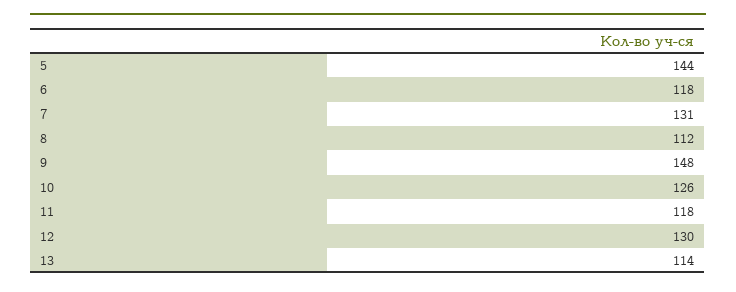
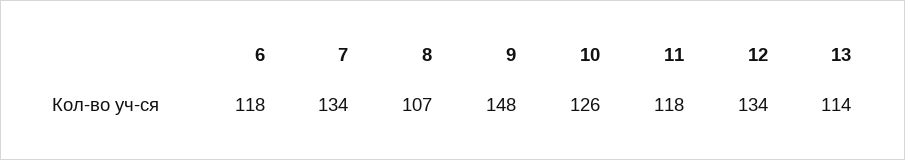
  {
-   "5": 144,
    "6": 118,
-   "7": 131,
+   "7": 134,
-   "8": 112,
+   "8": 107,
    "9": 148,
    "10": 126,
    "11": 118,
-   "12": 130,
+   "12": 134,
    "13": 114
  }

